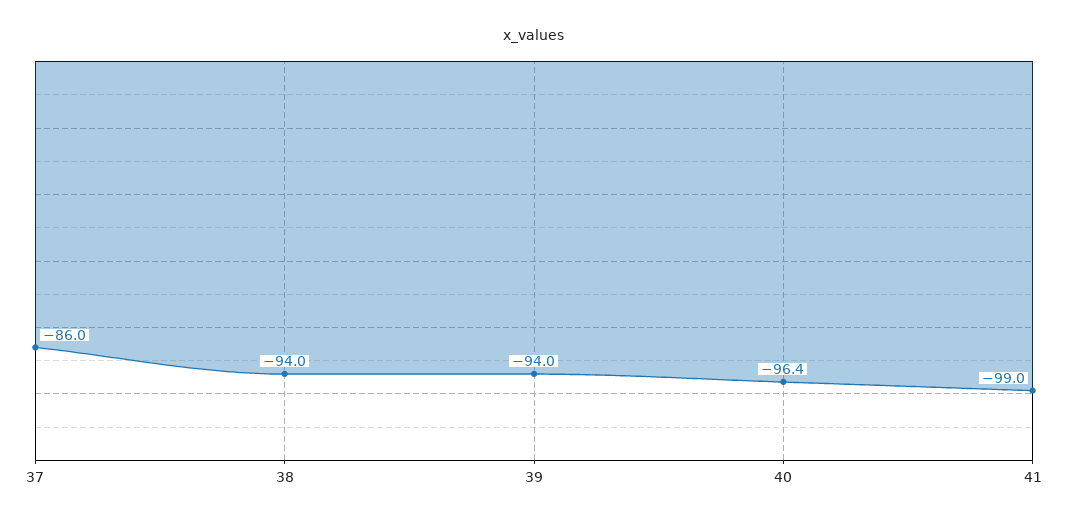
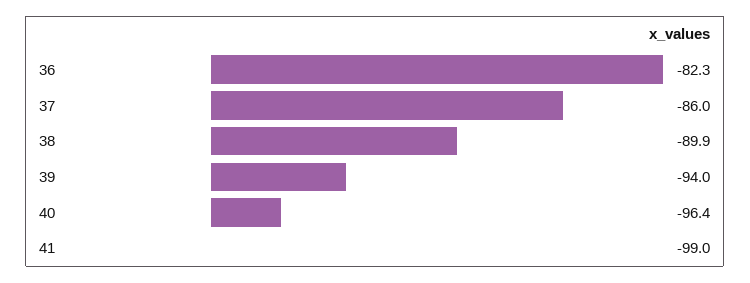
  {
    "37": -86,
-   "38": -94,
+   "38": -89.9,
    "39": -94,
    "40": -96.4,
-   "41": -99
+   "41": -99,
+   "36": -82.3
  }

